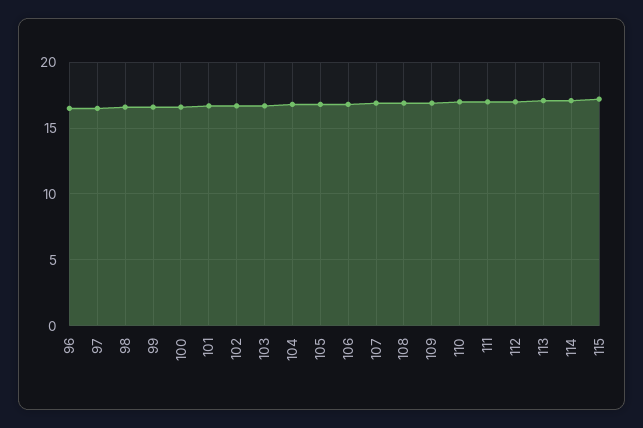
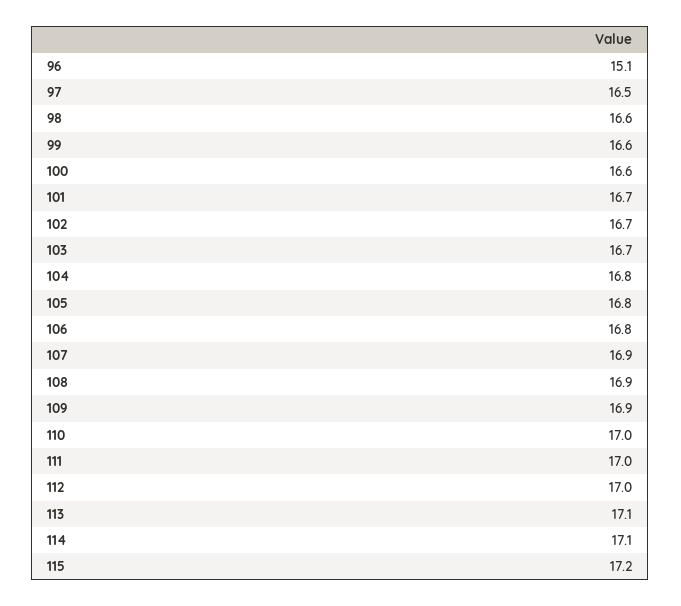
  {
-   "96": 16.5,
+   "96": 15.1,
    "97": 16.5,
    "98": 16.6,
    "99": 16.6,
    "100": 16.6,
    "101": 16.7,
    "102": 16.7,
    "103": 16.7,
    "104": 16.8,
    "105": 16.8,
    "106": 16.8,
    "107": 16.9,
    "108": 16.9,
    "109": 16.9,
    "110": 17,
    "111": 17,
    "112": 17,
    "113": 17.1,
    "114": 17.1,
    "115": 17.2
  }

